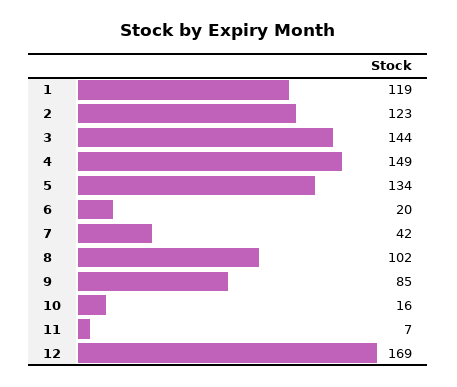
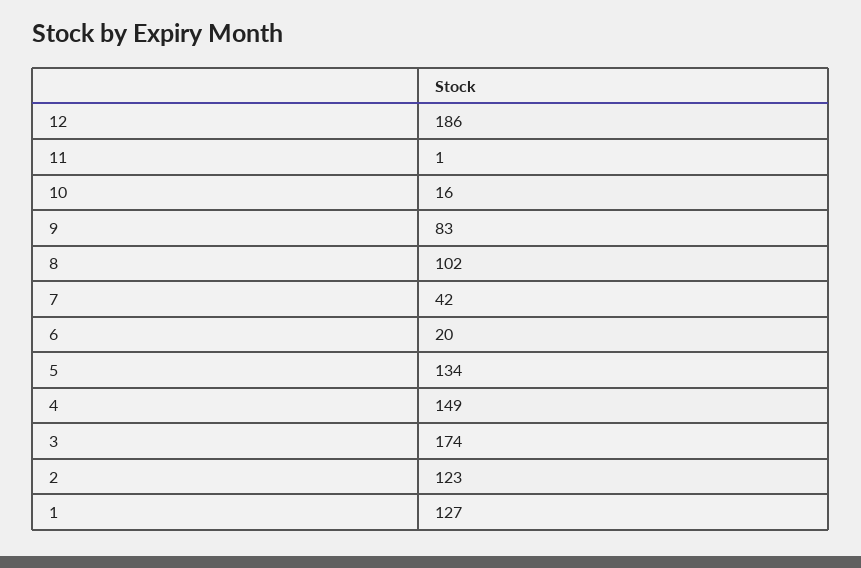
  {
-   "1": 119,
+   "1": 127,
    "2": 123,
-   "3": 144,
+   "3": 174,
    "4": 149,
    "5": 134,
    "6": 20,
    "7": 42,
    "8": 102,
-   "9": 85,
+   "9": 83,
    "10": 16,
-   "11": 7,
+   "11": 1,
-   "12": 169
+   "12": 186
  }

